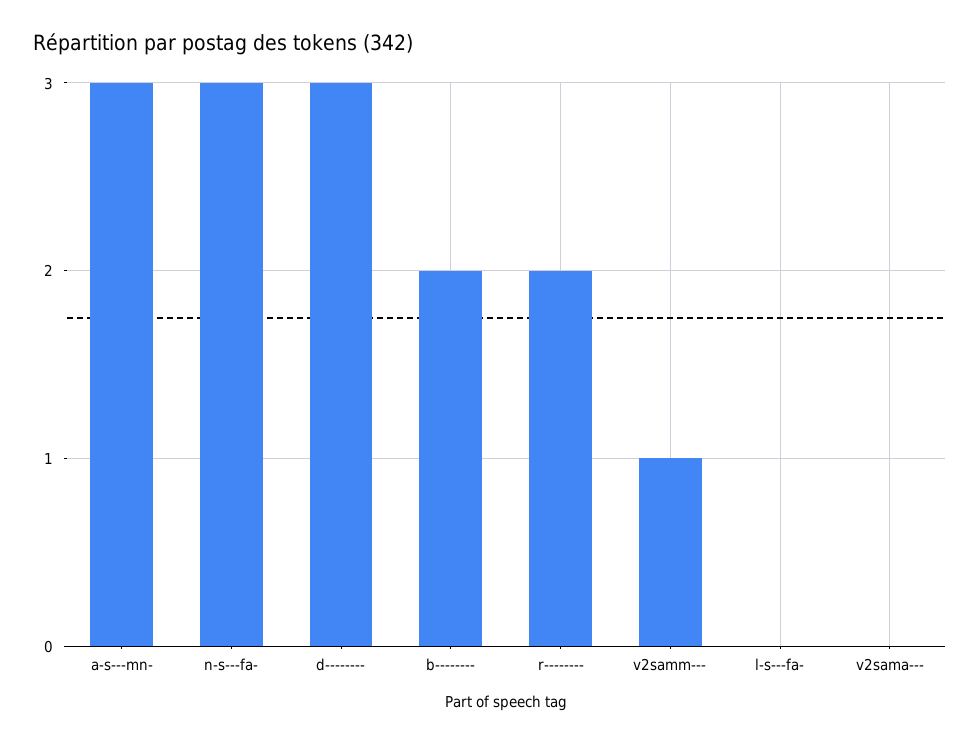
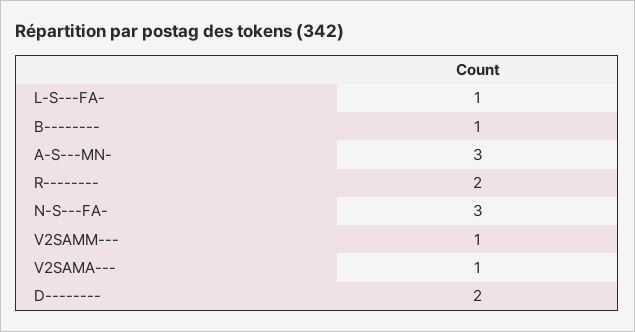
  {
    "a-s---mn-": 3,
    "n-s---fa-": 3,
-   "d--------": 3,
+   "d--------": 2,
-   "b--------": 2,
+   "b--------": 1,
    "r--------": 2,
    "v2samm---": 1,
-   "l-s---fa-": 0,
+   "l-s---fa-": 1,
-   "v2sama---": 0
+   "v2sama---": 1
  }

